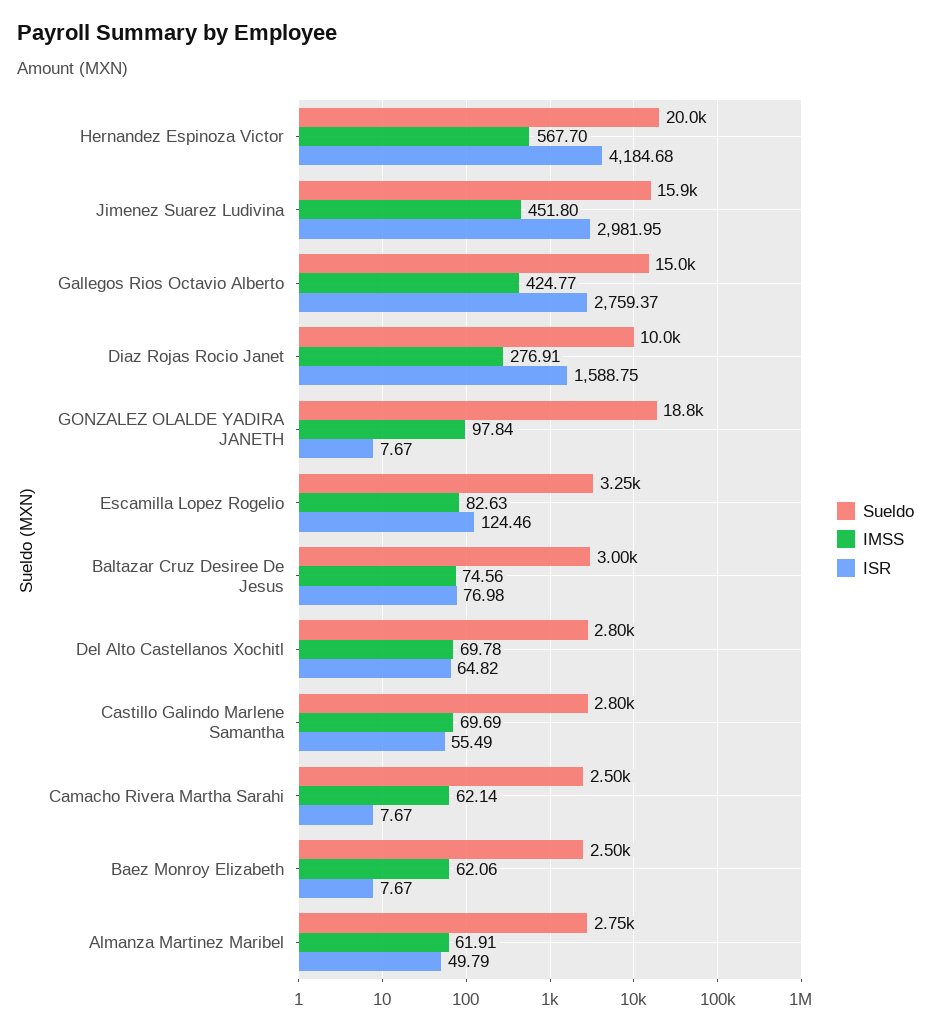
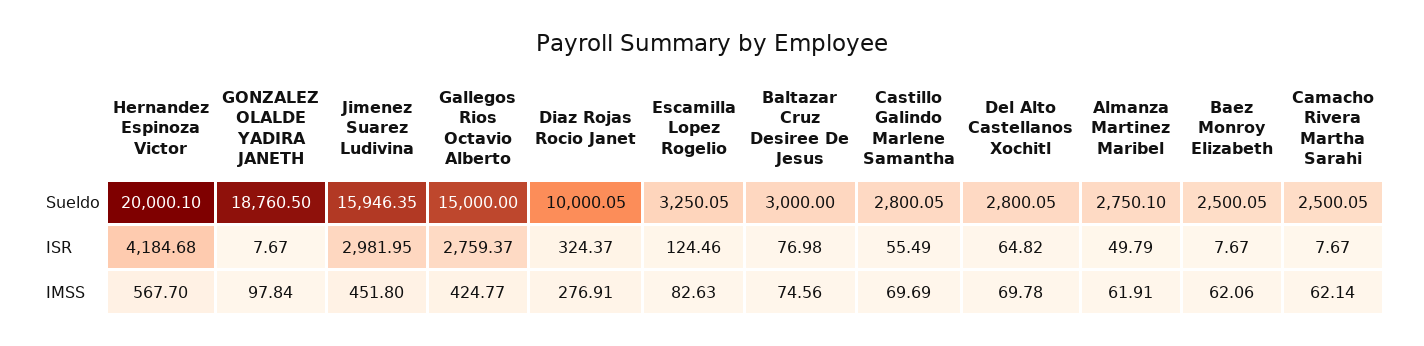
  {
    "Sueldo": {
      "Hernandez Espinoza Victor": 20000.1,
      "Jimenez Suarez Ludivina": 15946.35,
      "Gallegos Rios Octavio Alberto": 15000,
      "Diaz Rojas Rocio Janet": 10000.05,
      "GONZALEZ OLALDE YADIRA JANETH": 18760.5,
      "Escamilla Lopez Rogelio": 3250.05,
      "Baltazar Cruz Desiree De Jesus": 3000,
      "Del Alto Castellanos Xochitl": 2800.05,
      "Castillo Galindo Marlene Samantha": 2800.05,
      "Camacho Rivera Martha Sarahi": 2500.05,
      "Baez Monroy Elizabeth": 2500.05,
      "Almanza Martinez Maribel": 2750.1
    },
    "IMSS": {
      "Hernandez Espinoza Victor": 567.7,
      "Jimenez Suarez Ludivina": 451.8,
      "Gallegos Rios Octavio Alberto": 424.77,
      "Diaz Rojas Rocio Janet": 276.91,
      "GONZALEZ OLALDE YADIRA JANETH": 97.84,
      "Escamilla Lopez Rogelio": 82.63,
      "Baltazar Cruz Desiree De Jesus": 74.56,
      "Del Alto Castellanos Xochitl": 69.78,
      "Castillo Galindo Marlene Samantha": 69.69,
      "Camacho Rivera Martha Sarahi": 62.14,
      "Baez Monroy Elizabeth": 62.06,
      "Almanza Martinez Maribel": 61.91
    },
    "ISR": {
      "Hernandez Espinoza Victor": 4184.68,
      "Jimenez Suarez Ludivina": 2981.95,
      "Gallegos Rios Octavio Alberto": 2759.37,
-     "Diaz Rojas Rocio Janet": 1588.75,
+     "Diaz Rojas Rocio Janet": 324.37,
      "GONZALEZ OLALDE YADIRA JANETH": 7.67,
      "Escamilla Lopez Rogelio": 124.46,
      "Baltazar Cruz Desiree De Jesus": 76.98,
      "Del Alto Castellanos Xochitl": 64.82,
      "Castillo Galindo Marlene Samantha": 55.49,
      "Camacho Rivera Martha Sarahi": 7.67,
      "Baez Monroy Elizabeth": 7.67,
      "Almanza Martinez Maribel": 49.79
    }
  }

